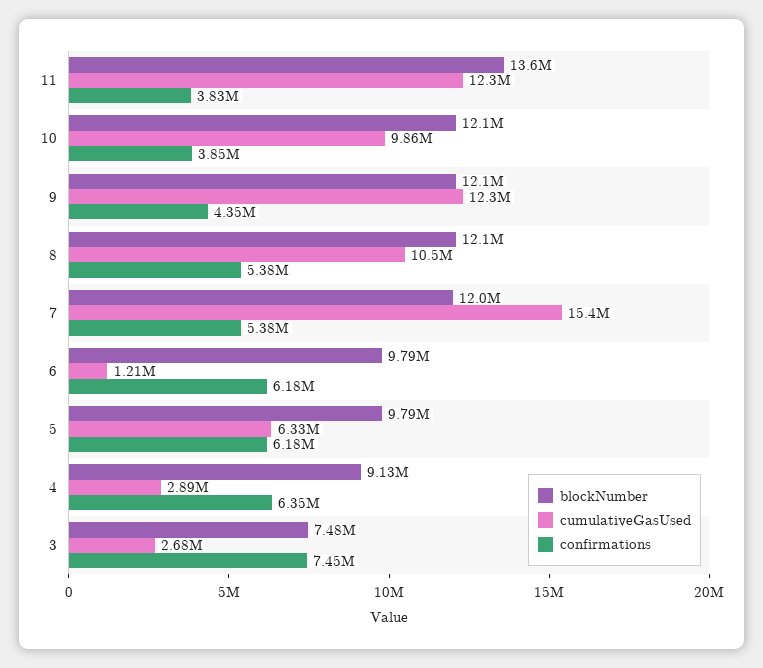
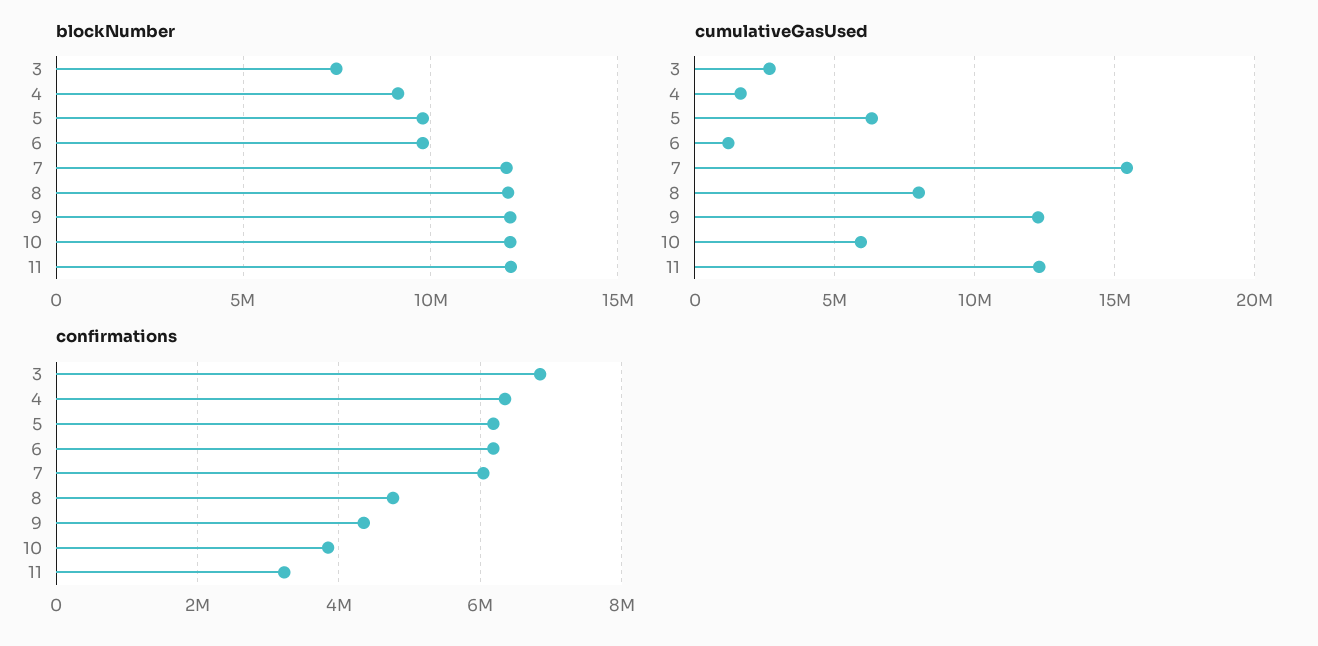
  {
    "blockNumber": {
-     "11": 13600000,
+     "11": 12000000,
      "10": 12100000,
      "9": 12100000,
      "8": 12100000,
      "7": 12000000,
      "6": 9790000,
      "5": 9790000,
      "4": 9130000,
      "3": 7480000
    },
    "cumulativeGasUsed": {
      "11": 12300000,
-     "10": 9860000,
+     "10": 6000000,
      "9": 12300000,
-     "8": 10500000,
+     "8": 8000000,
      "7": 15400000,
      "6": 1210000,
      "5": 6330000,
-     "4": 2890000,
+     "4": 1500000,
      "3": 2680000
    },
    "confirmations": {
-     "11": 3830000,
+     "11": 3200000,
      "10": 3850000,
      "9": 4350000,
-     "8": 5380000,
+     "8": 4800000,
-     "7": 5380000,
+     "7": 6000000,
      "6": 6180000,
      "5": 6180000,
      "4": 6350000,
-     "3": 7450000
+     "3": 6800000
    }
  }

